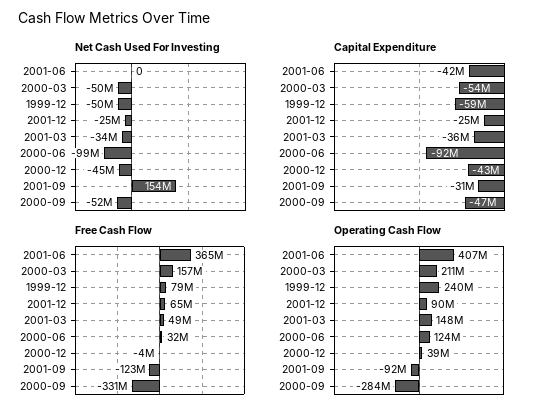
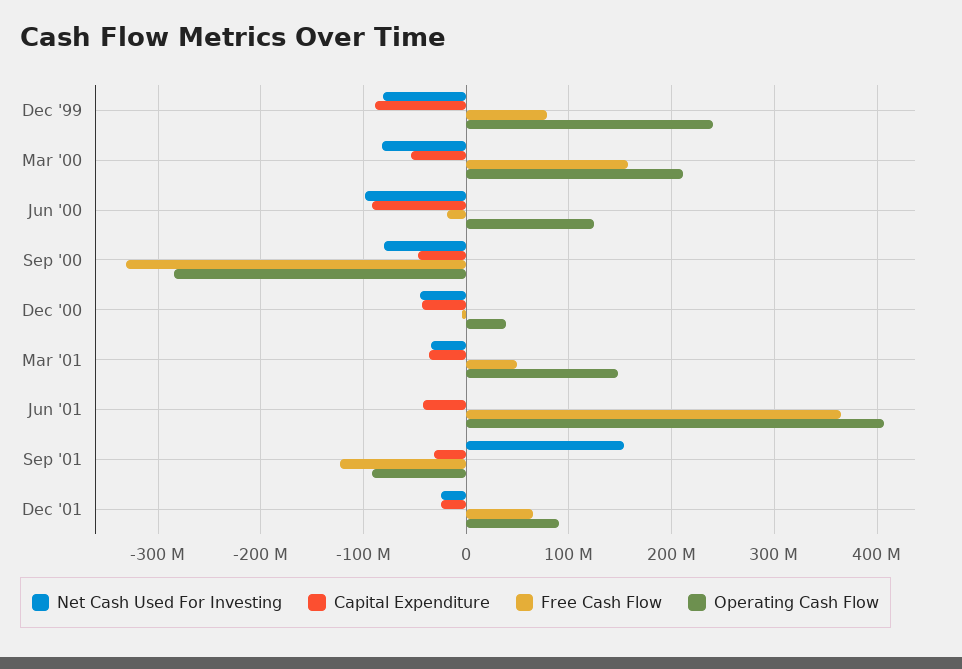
  {
    "Net Cash Used For Investing": {
      "2001-06": 0,
-     "2000-03": -50000000,
+     "2000-03": -80000000,
-     "1999-12": -50000000,
+     "1999-12": -80000000,
      "2001-12": -25000000,
      "2001-03": -34000000,
      "2000-06": -99000000,
      "2000-12": -45000000,
      "2001-09": 154000000,
-     "2000-09": -52000000
+     "2000-09": -80000000
    },
    "Capital Expenditure": {
      "2001-06": -42000000,
      "2000-03": -54000000,
-     "1999-12": -59000000,
+     "1999-12": -90000000,
      "2001-12": -25000000,
      "2001-03": -36000000,
      "2000-06": -92000000,
      "2000-12": -43000000,
      "2001-09": -31000000,
      "2000-09": -47000000
    },
    "Free Cash Flow": {
      "2001-06": 365000000,
      "2000-03": 157000000,
      "1999-12": 79000000,
      "2001-12": 65000000,
      "2001-03": 49000000,
-     "2000-06": 32000000,
+     "2000-06": -20000000,
      "2000-12": -4000000,
      "2001-09": -123000000,
      "2000-09": -331000000
    },
    "Operating Cash Flow": {
      "2001-06": 407000000,
      "2000-03": 211000000,
      "1999-12": 240000000,
      "2001-12": 90000000,
      "2001-03": 148000000,
      "2000-06": 124000000,
      "2000-12": 39000000,
      "2001-09": -92000000,
      "2000-09": -284000000
    }
  }

